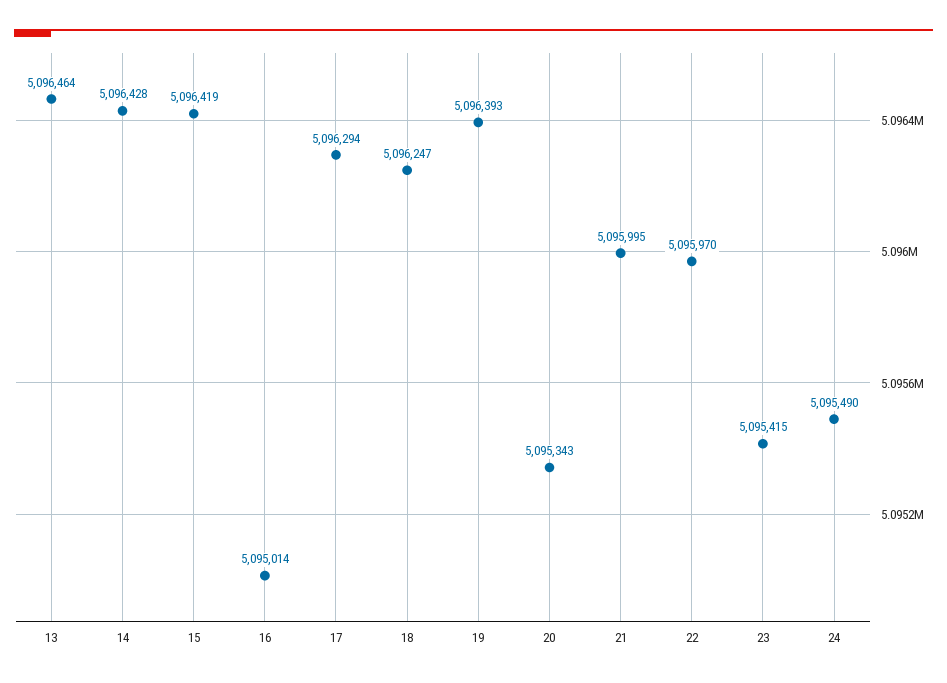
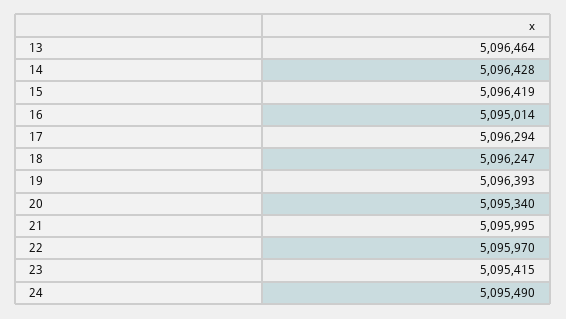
  {
    "13": 5096464,
    "14": 5096428,
    "15": 5096419,
    "16": 5095014,
    "17": 5096294,
    "18": 5096247,
    "19": 5096393,
-   "20": 5095343,
+   "20": 5095340,
    "21": 5095995,
    "22": 5095970,
    "23": 5095415,
    "24": 5095490
  }

